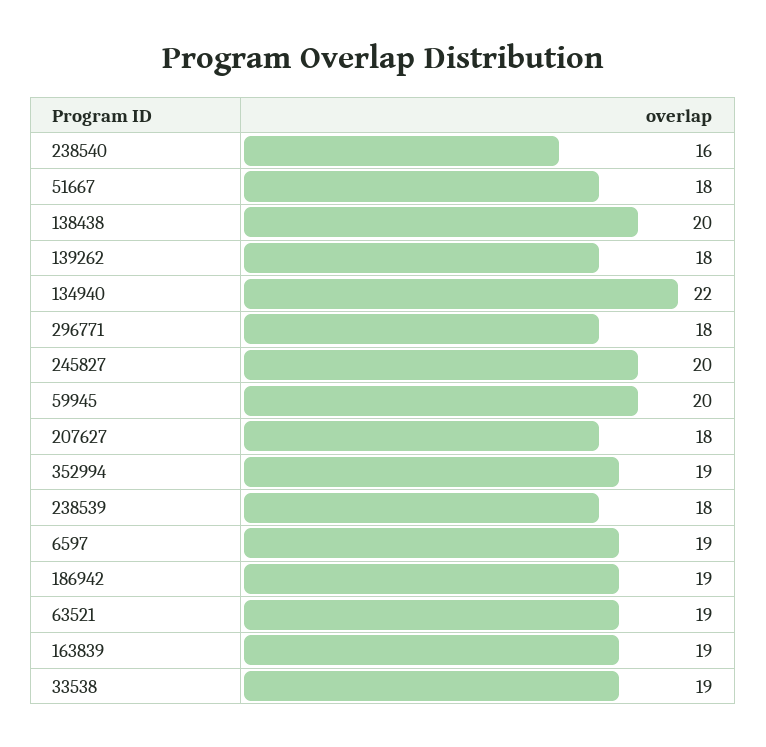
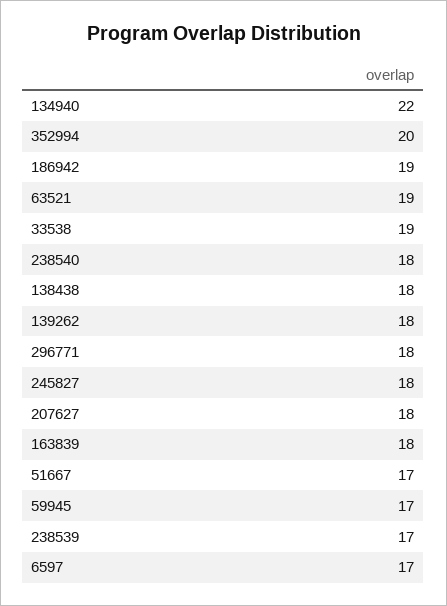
  {
-   "238540": 16,
+   "238540": 18,
-   "51667": 18,
+   "51667": 17,
-   "138438": 20,
+   "138438": 18,
    "139262": 18,
    "134940": 22,
    "296771": 18,
-   "245827": 20,
+   "245827": 18,
-   "59945": 20,
+   "59945": 17,
    "207627": 18,
-   "352994": 19,
+   "352994": 20,
-   "238539": 18,
+   "238539": 17,
-   "6597": 19,
+   "6597": 17,
    "186942": 19,
    "63521": 19,
-   "163839": 19,
+   "163839": 18,
    "33538": 19
  }

